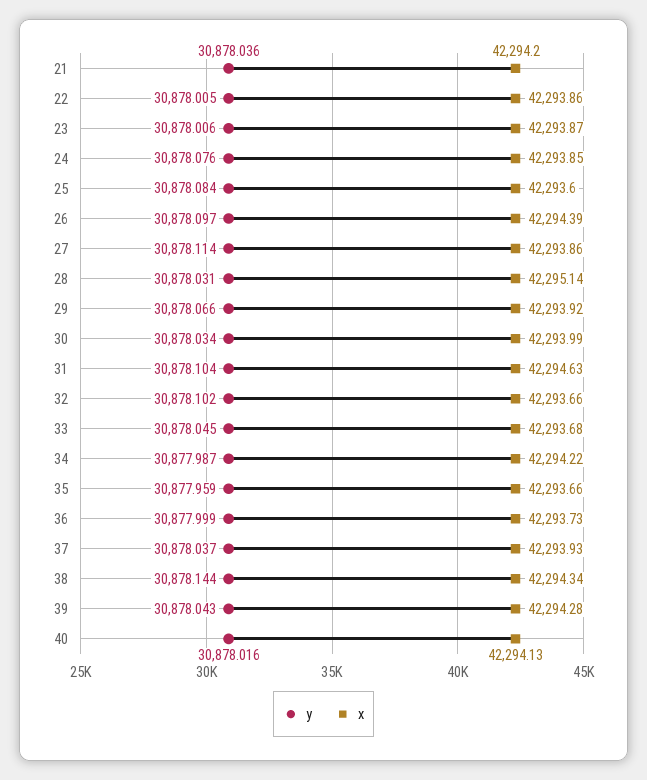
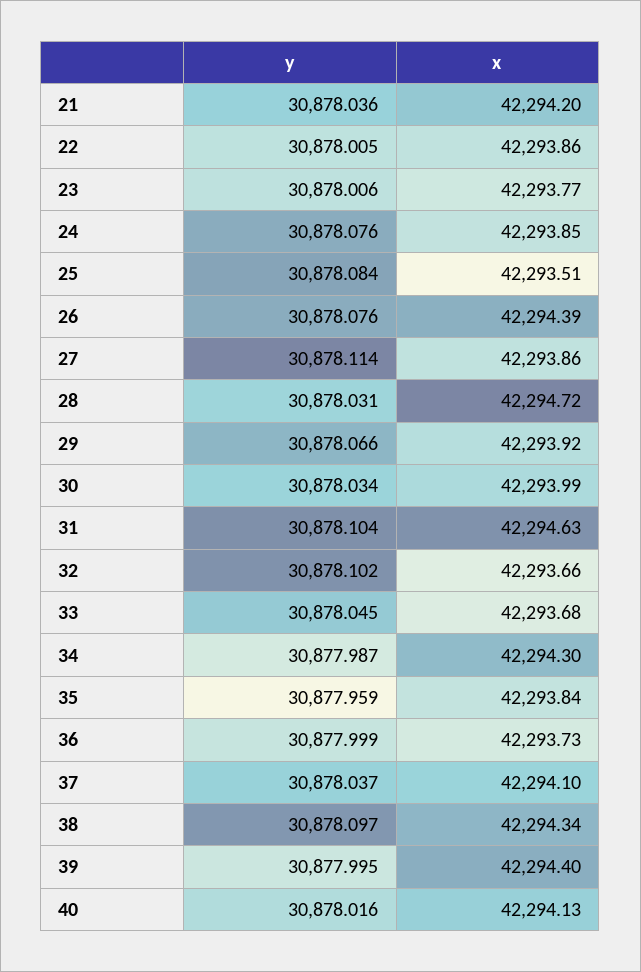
  {
    "y": {
      "21": 30878.036,
      "22": 30878.005,
      "23": 30878.006,
      "24": 30878.076,
      "25": 30878.084,
-     "26": 30878.097,
+     "26": 30878.076,
      "27": 30878.114,
      "28": 30878.031,
      "29": 30878.066,
      "30": 30878.034,
      "31": 30878.104,
      "32": 30878.102,
      "33": 30878.045,
      "34": 30877.987,
      "35": 30877.959,
      "36": 30877.999,
      "37": 30878.037,
-     "38": 30878.144,
+     "38": 30878.097,
-     "39": 30878.043,
+     "39": 30877.995,
      "40": 30878.016
    },
    "x": {
      "21": 42294.2,
      "22": 42293.86,
-     "23": 42293.87,
+     "23": 42293.77,
      "24": 42293.85,
-     "25": 42293.6,
+     "25": 42293.51,
      "26": 42294.39,
      "27": 42293.86,
-     "28": 42295.14,
+     "28": 42294.72,
      "29": 42293.92,
      "30": 42293.99,
      "31": 42294.63,
      "32": 42293.66,
      "33": 42293.68,
-     "34": 42294.22,
+     "34": 42294.3,
-     "35": 42293.66,
+     "35": 42293.84,
      "36": 42293.73,
-     "37": 42293.93,
+     "37": 42294.1,
      "38": 42294.34,
-     "39": 42294.28,
+     "39": 42294.4,
      "40": 42294.13
    }
  }

